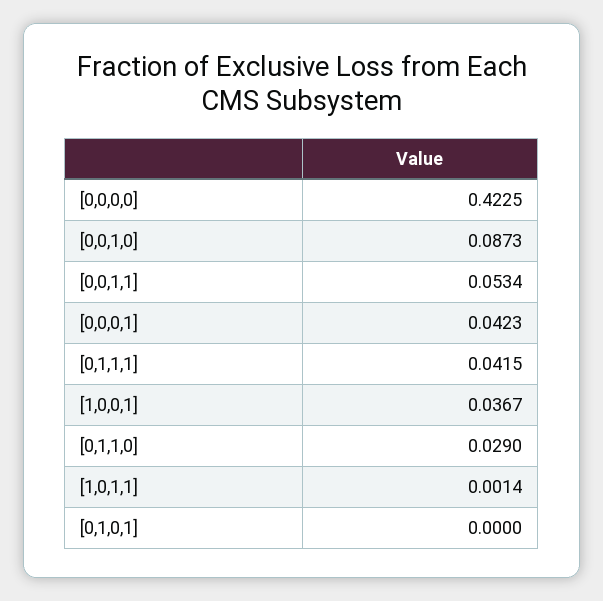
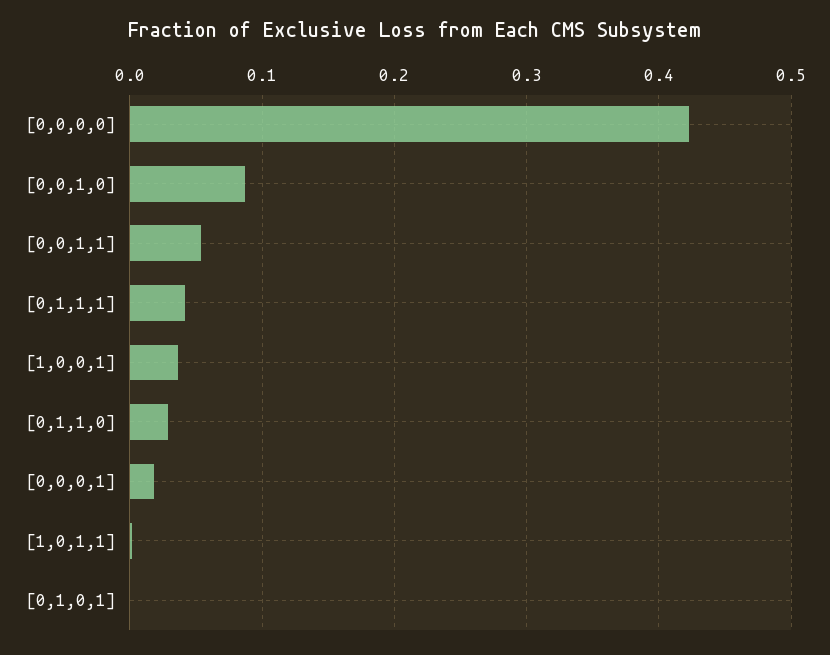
  {
    "[0,0,0,0]": 0.4225,
    "[0,0,1,0]": 0.0873,
    "[0,0,1,1]": 0.0534,
-   "[0,0,0,1]": 0.0423,
+   "[0,0,0,1]": 0.02,
    "[0,1,1,1]": 0.0415,
    "[1,0,0,1]": 0.0367,
    "[0,1,1,0]": 0.029,
    "[1,0,1,1]": 0.0014,
    "[0,1,0,1]": 0
  }

